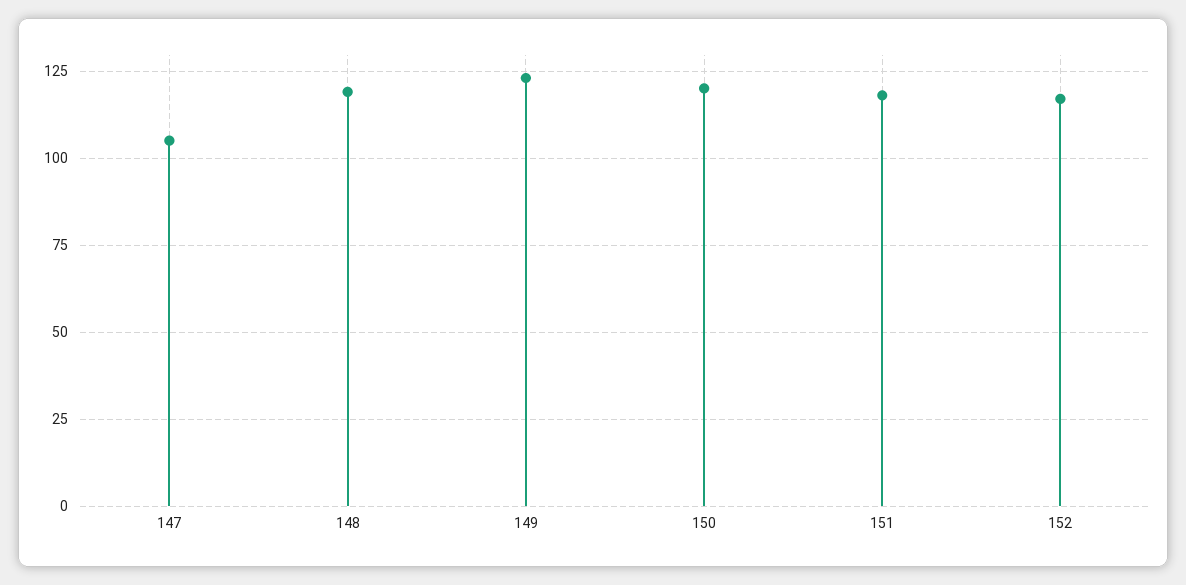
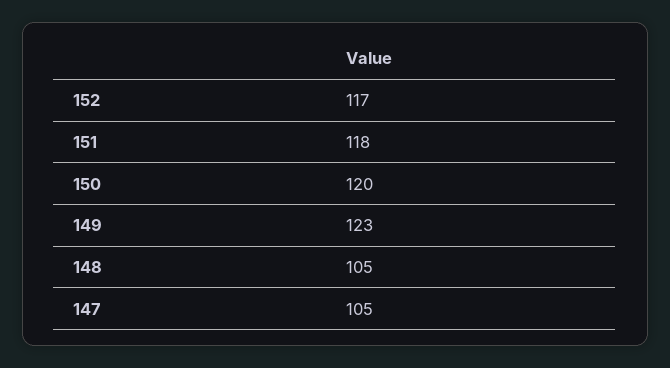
  {
    "147": 105,
-   "148": 120,
+   "148": 105,
    "149": 123,
    "150": 120,
    "151": 118,
    "152": 117
  }

